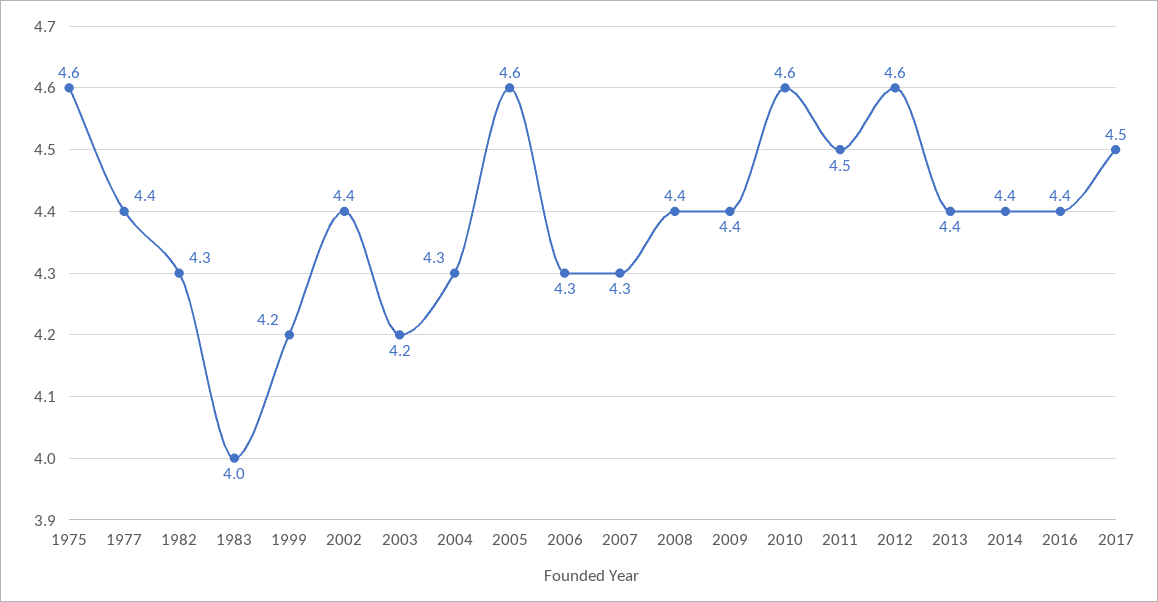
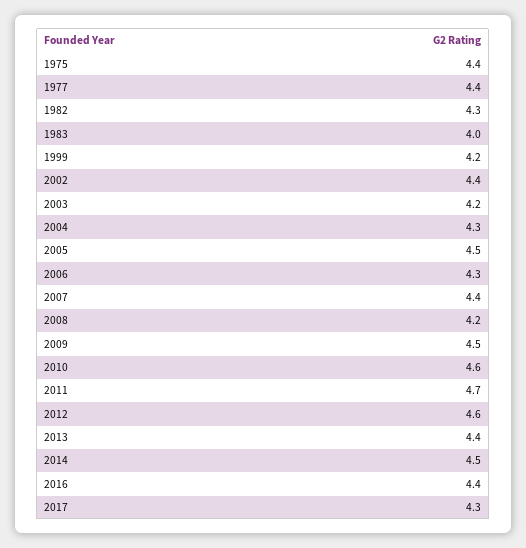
  {
-   "1975": 4.6,
+   "1975": 4.4,
    "1977": 4.4,
    "1982": 4.3,
    "1983": 4,
    "1999": 4.2,
    "2002": 4.4,
    "2003": 4.2,
    "2004": 4.3,
-   "2005": 4.6,
+   "2005": 4.5,
    "2006": 4.3,
-   "2007": 4.3,
+   "2007": 4.4,
-   "2008": 4.4,
+   "2008": 4.2,
-   "2009": 4.4,
+   "2009": 4.5,
    "2010": 4.6,
-   "2011": 4.5,
+   "2011": 4.7,
    "2012": 4.6,
    "2013": 4.4,
-   "2014": 4.4,
+   "2014": 4.5,
    "2016": 4.4,
-   "2017": 4.5
+   "2017": 4.3
  }

